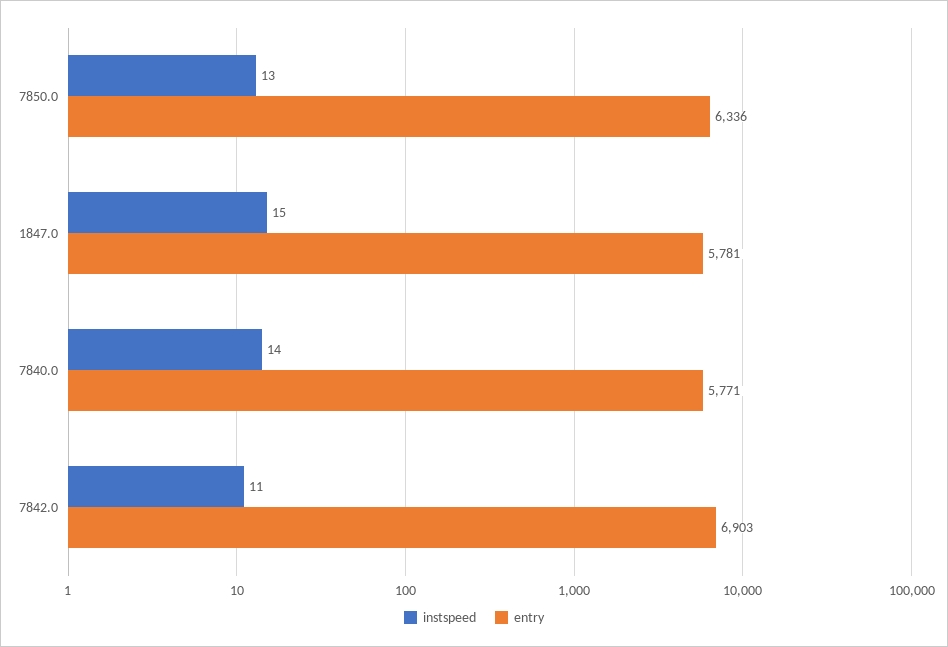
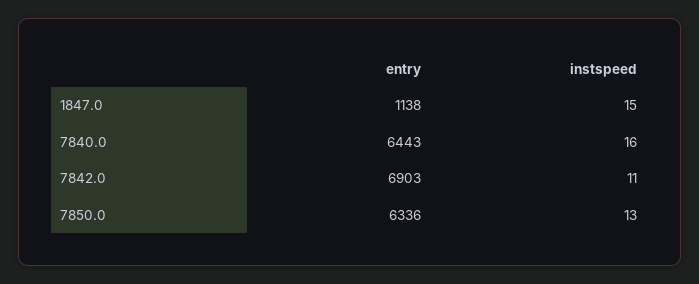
  {
    "instspeed": {
      "7850.0": 13,
      "1847.0": 15,
-     "7840.0": 14,
+     "7840.0": 16,
      "7842.0": 11
    },
    "entry": {
      "7850.0": 6336,
-     "1847.0": 5781,
+     "1847.0": 1138,
-     "7840.0": 5771,
+     "7840.0": 6443,
      "7842.0": 6903
    }
  }

